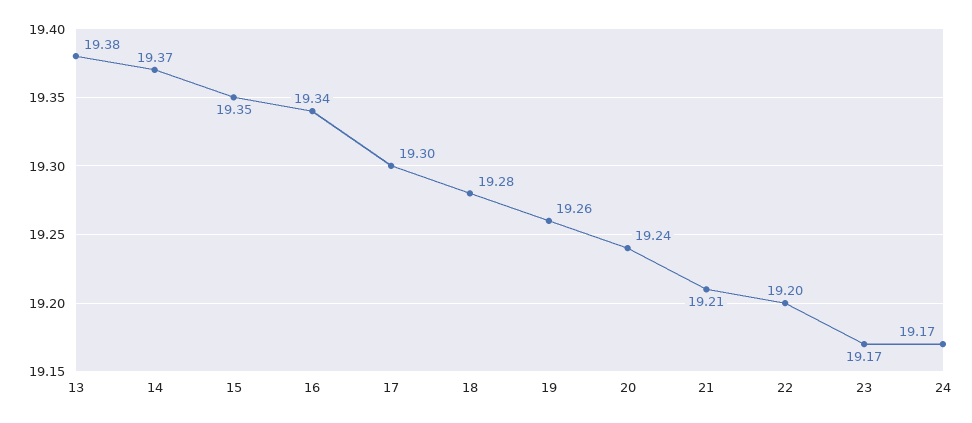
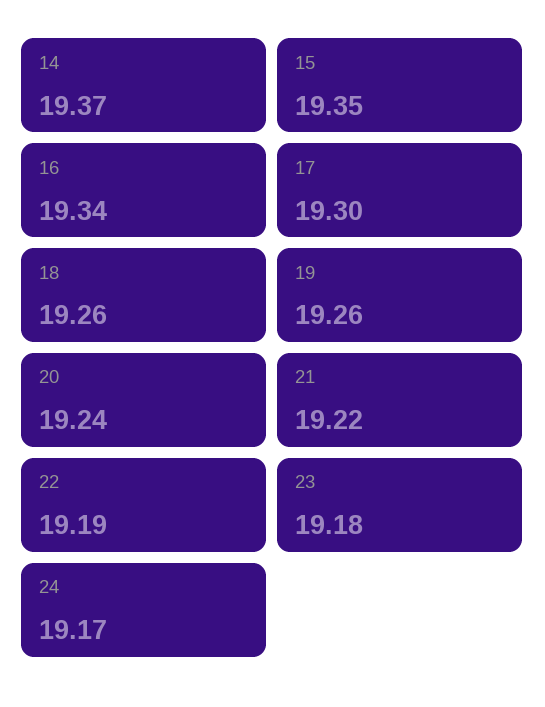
  {
-   "13": 19.38,
    "14": 19.37,
    "15": 19.35,
    "16": 19.34,
    "17": 19.3,
-   "18": 19.28,
+   "18": 19.26,
    "19": 19.26,
    "20": 19.24,
-   "21": 19.21,
+   "21": 19.22,
-   "22": 19.2,
+   "22": 19.19,
-   "23": 19.17,
+   "23": 19.18,
    "24": 19.17
  }

